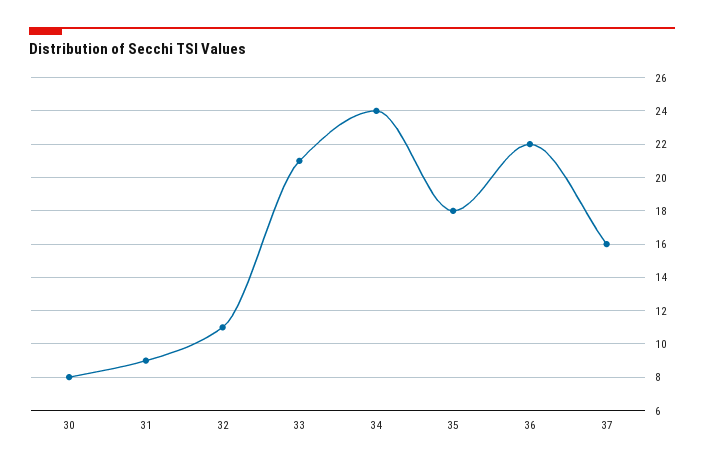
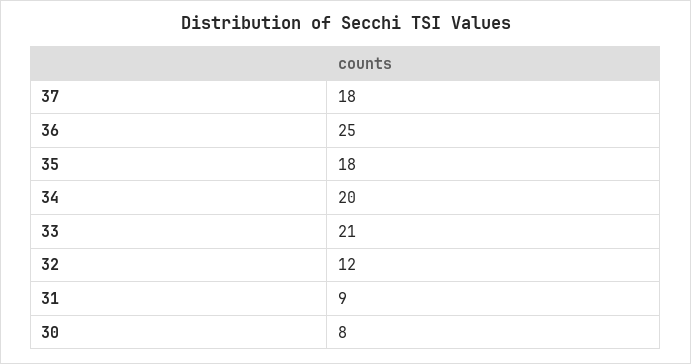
  {
    "30": 8,
    "31": 9,
-   "32": 11,
+   "32": 12,
    "33": 21,
-   "34": 24,
+   "34": 20,
    "35": 18,
-   "36": 22,
+   "36": 25,
-   "37": 16
+   "37": 18
  }

